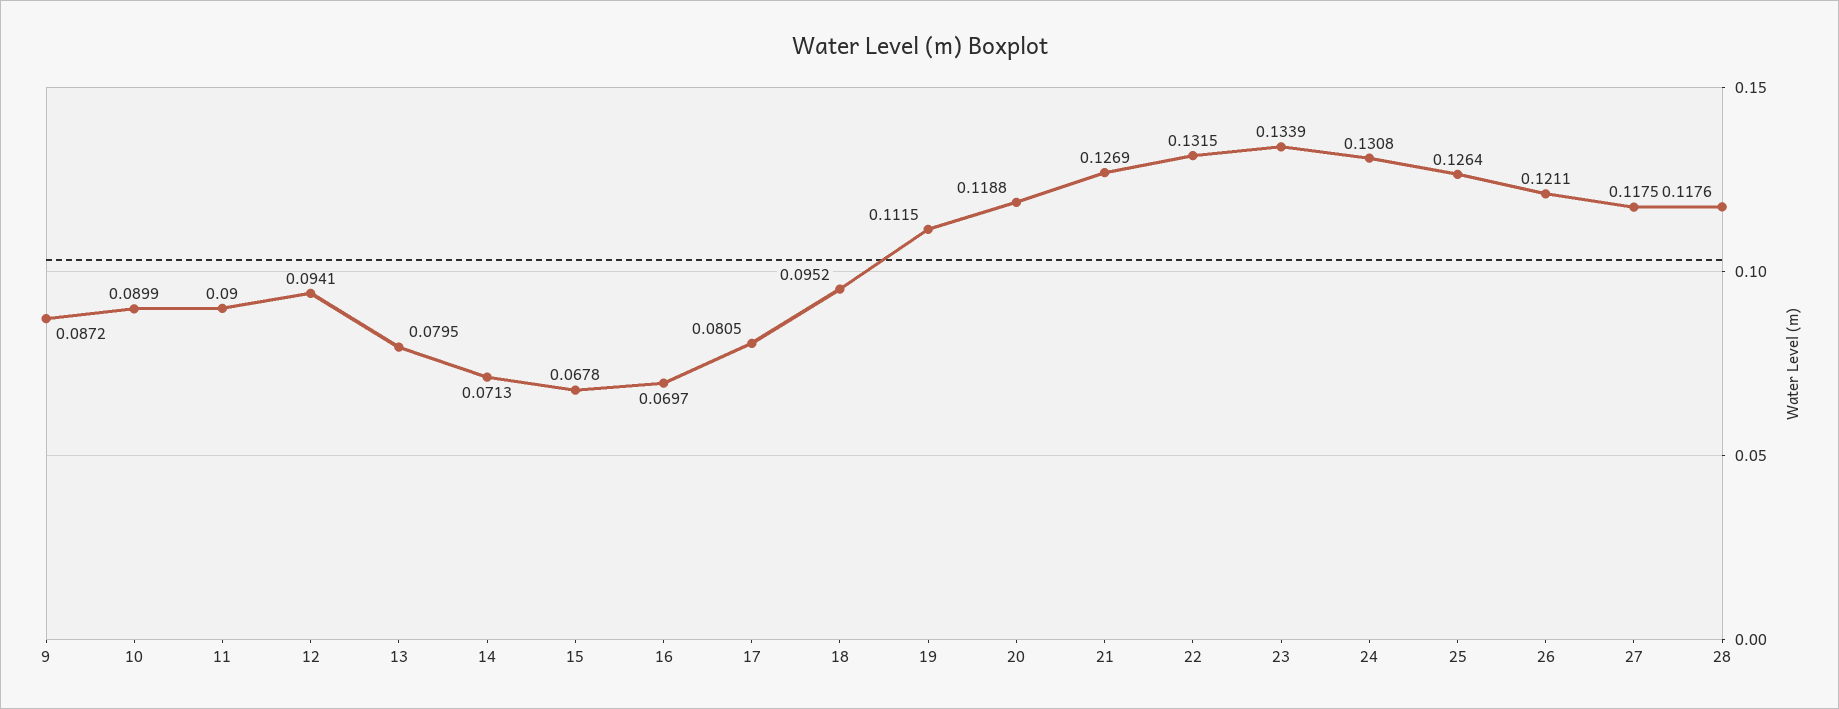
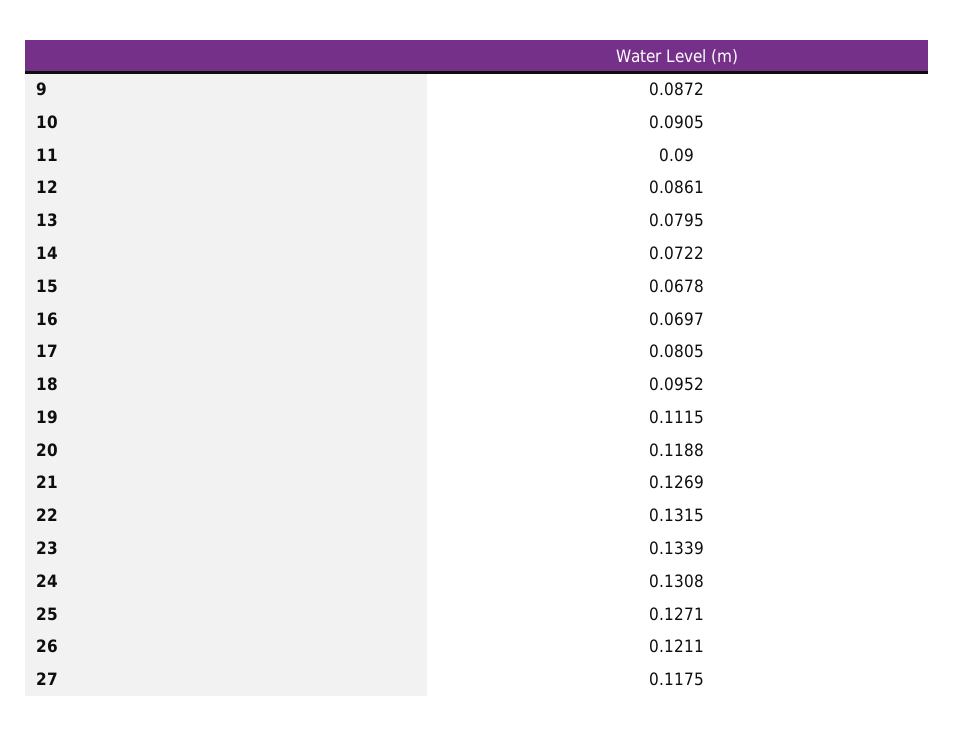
  {
    "9": 0.0872,
-   "10": 0.0899,
+   "10": 0.0905,
    "11": 0.09,
-   "12": 0.0941,
+   "12": 0.0861,
    "13": 0.0795,
-   "14": 0.0713,
+   "14": 0.0722,
    "15": 0.0678,
    "16": 0.0697,
    "17": 0.0805,
    "18": 0.0952,
    "19": 0.1115,
    "20": 0.1188,
    "21": 0.1269,
    "22": 0.1315,
    "23": 0.1339,
    "24": 0.1308,
-   "25": 0.1264,
+   "25": 0.1271,
    "26": 0.1211,
-   "27": 0.1175,
+   "27": 0.1175
-   "28": 0.1176
  }

